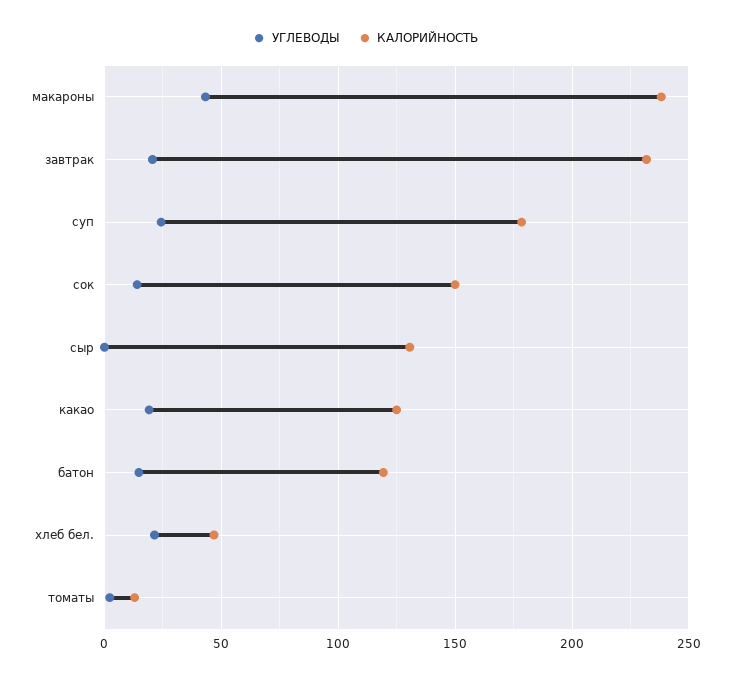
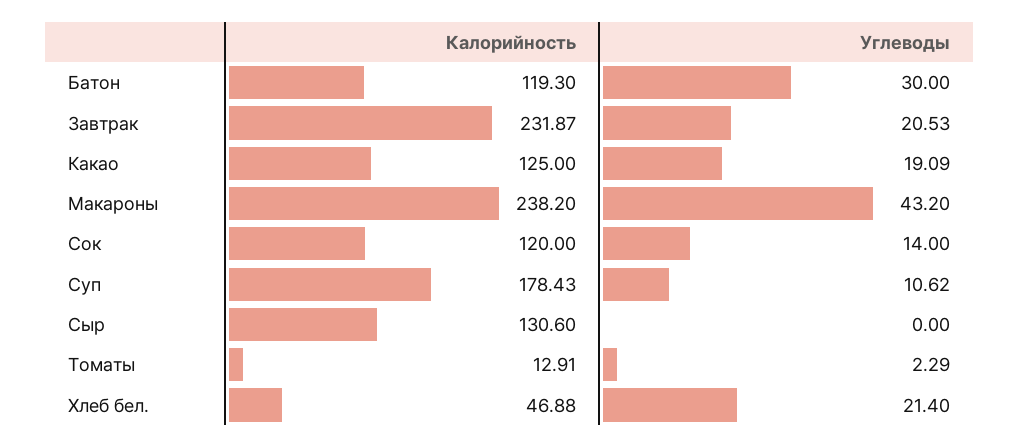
  {
    "УГЛЕВОДЫ": {
      "макароны": 43.2,
      "завтрак": 20.53,
-     "суп": 25,
+     "суп": 10.62,
      "сок": 14,
      "сыр": 0,
      "какао": 19.09,
-     "батон": 15,
+     "батон": 30,
      "хлеб бел.": 21.4,
      "томаты": 2.29
    },
    "КАЛОРИЙНОСТЬ": {
      "макароны": 238.2,
      "завтрак": 231.87,
      "суп": 178.43,
-     "сок": 150,
+     "сок": 120,
      "сыр": 130.6,
      "какао": 125,
      "батон": 119.3,
      "хлеб бел.": 46.88,
      "томаты": 12.91
    }
  }

